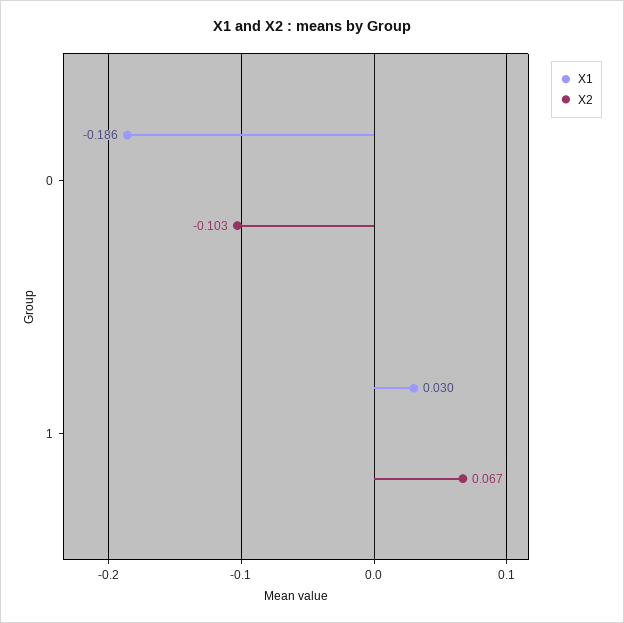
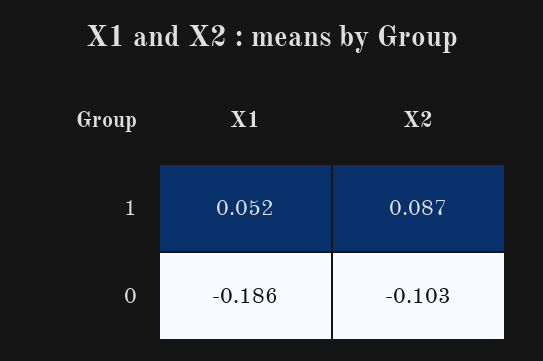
  {
    "X1": {
      "0": -0.186,
-     "1": 0.03
+     "1": 0.052
    },
    "X2": {
      "0": -0.103,
-     "1": 0.067
+     "1": 0.087
    }
  }

